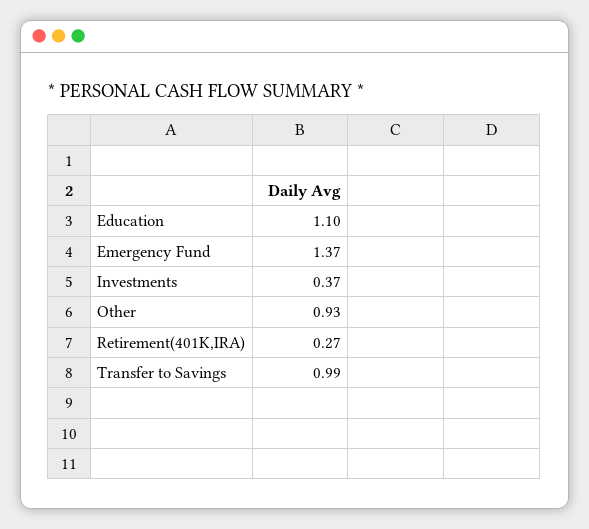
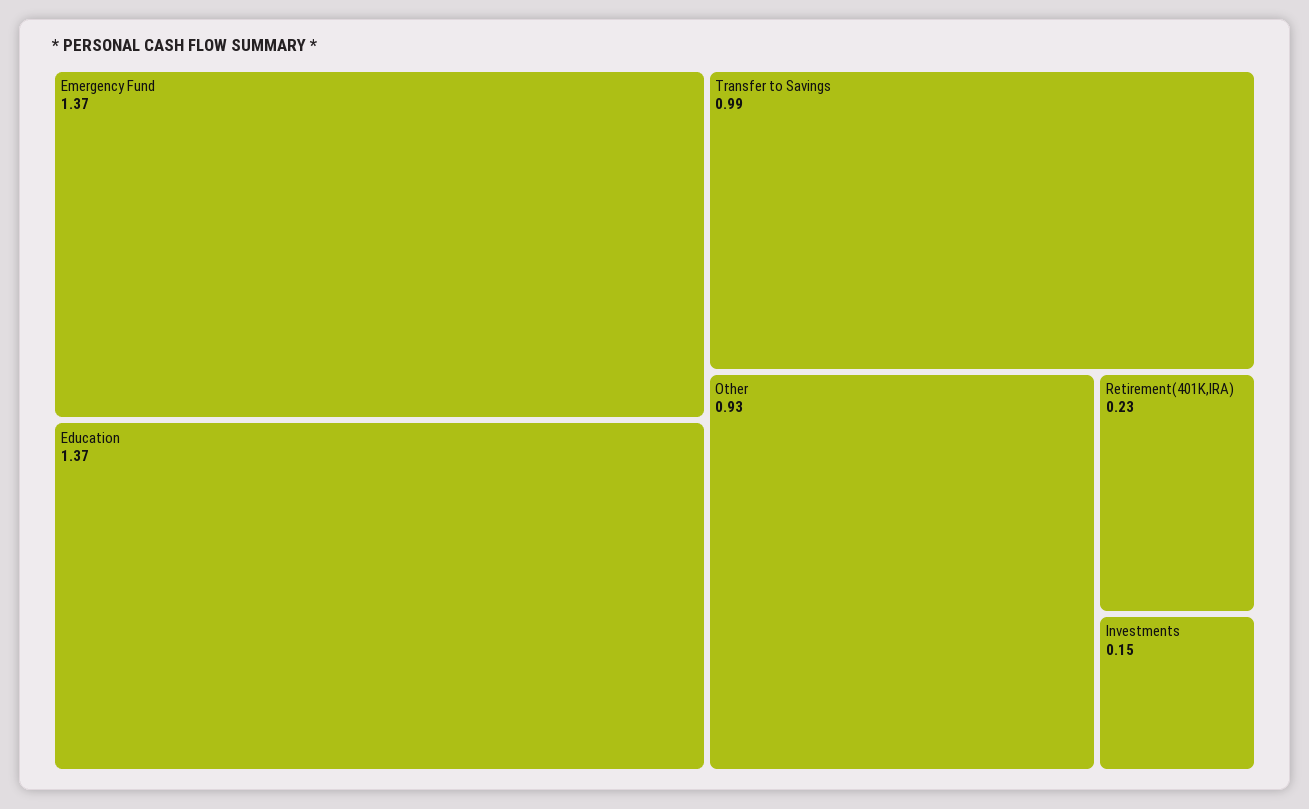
  {
-   "Education": 1.1,
+   "Education": 1.37,
    "Emergency Fund": 1.37,
-   "Investments": 0.37,
+   "Investments": 0.15,
    "Other": 0.93,
-   "Retirement(401K,IRA)": 0.27,
+   "Retirement(401K,IRA)": 0.23,
    "Transfer to Savings": 0.99
  }

